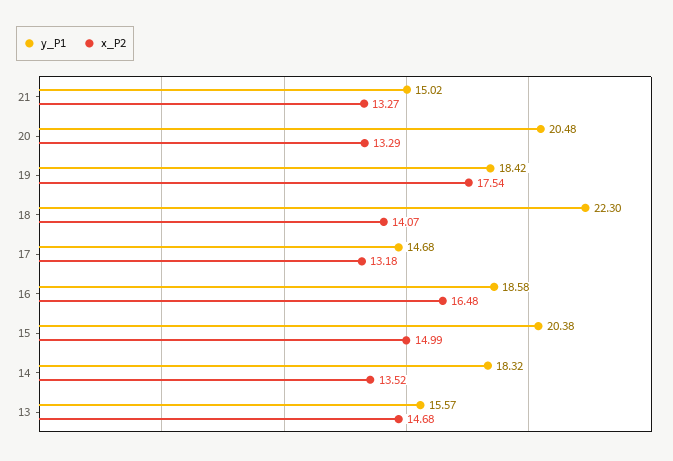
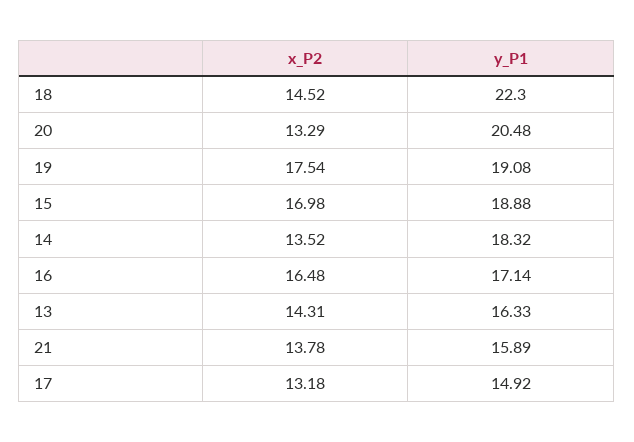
  {
    "y_P1": {
-     "21": 15.02,
+     "21": 15.89,
      "20": 20.48,
-     "19": 18.42,
+     "19": 19.08,
      "18": 22.3,
-     "17": 14.68,
+     "17": 14.92,
-     "16": 18.58,
+     "16": 17.14,
-     "15": 20.38,
+     "15": 18.88,
      "14": 18.32,
-     "13": 15.57
+     "13": 16.33
    },
    "x_P2": {
-     "21": 13.27,
+     "21": 13.78,
      "20": 13.29,
      "19": 17.54,
-     "18": 14.07,
+     "18": 14.52,
      "17": 13.18,
      "16": 16.48,
-     "15": 14.99,
+     "15": 16.98,
      "14": 13.52,
-     "13": 14.68
+     "13": 14.31
    }
  }

